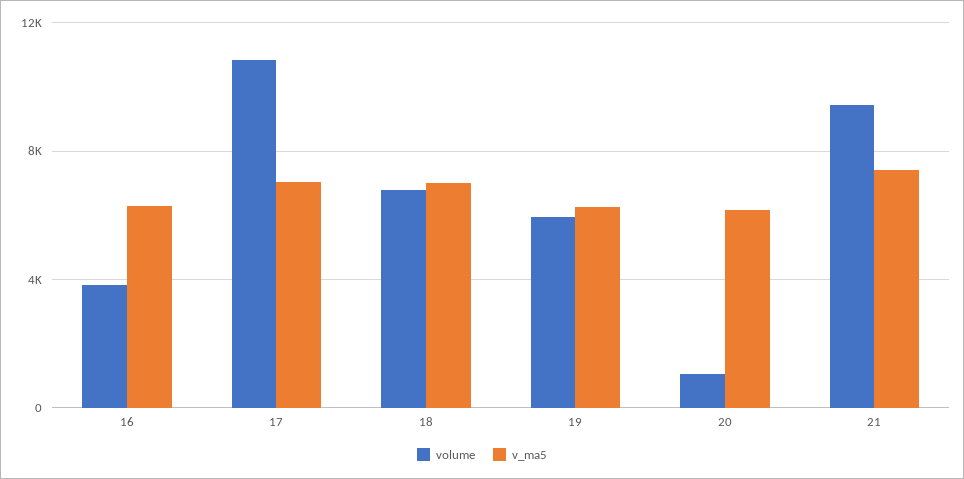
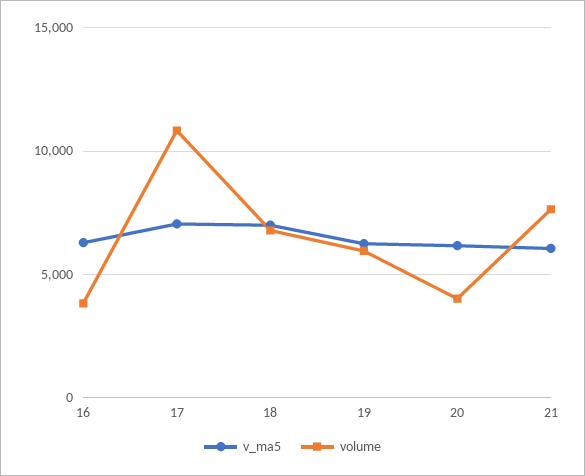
  {
    "volume": {
      "16": 4000,
      "17": 11000,
      "18": 7000,
      "19": 6000,
-     "20": 1000,
+     "20": 4000,
-     "21": 9500
+     "21": 7500
    },
    "v_ma5": {
      "16": 6500,
      "17": 7000,
      "18": 7000,
      "19": 6500,
      "20": 6000,
-     "21": 7500
+     "21": 6000
    }
  }

